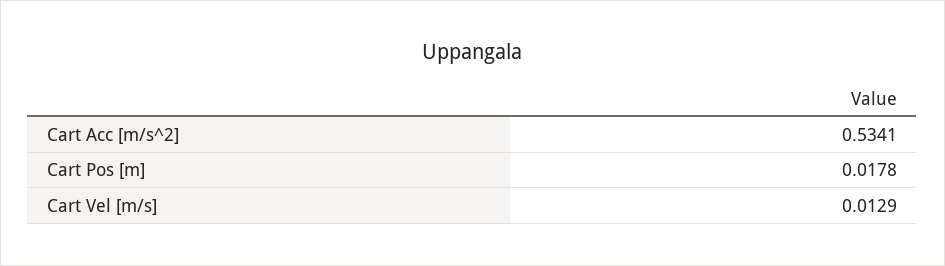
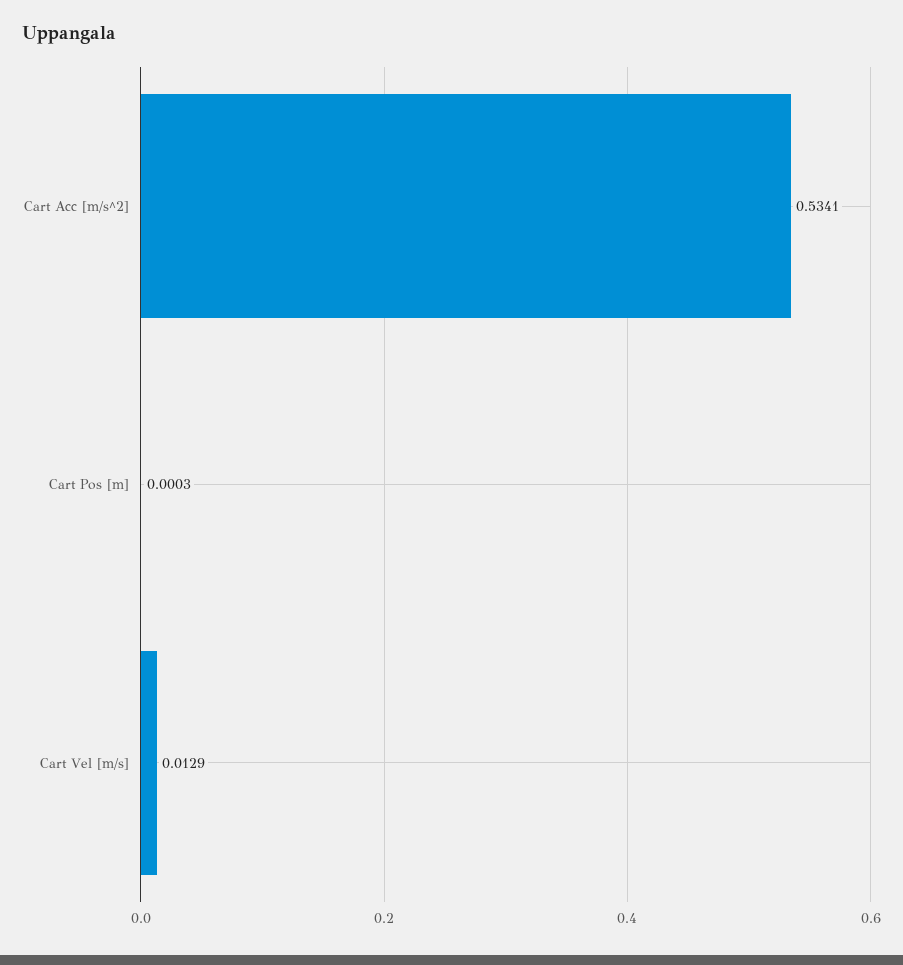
  {
    "Cart Acc [m/s^2]": 0.5341,
-   "Cart Pos [m]": 0.0178,
+   "Cart Pos [m]": 0.0003,
    "Cart Vel [m/s]": 0.0129
  }

